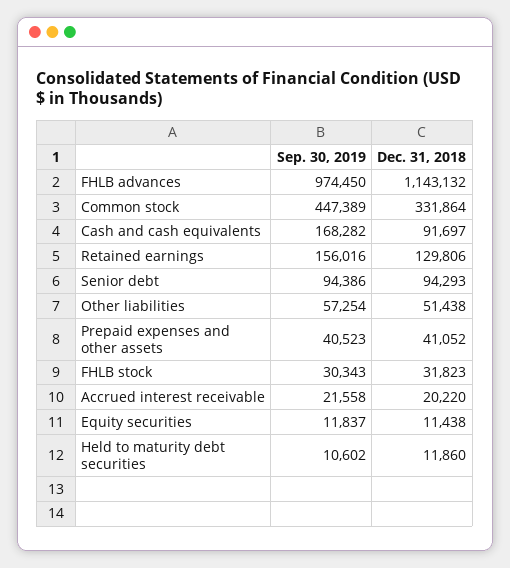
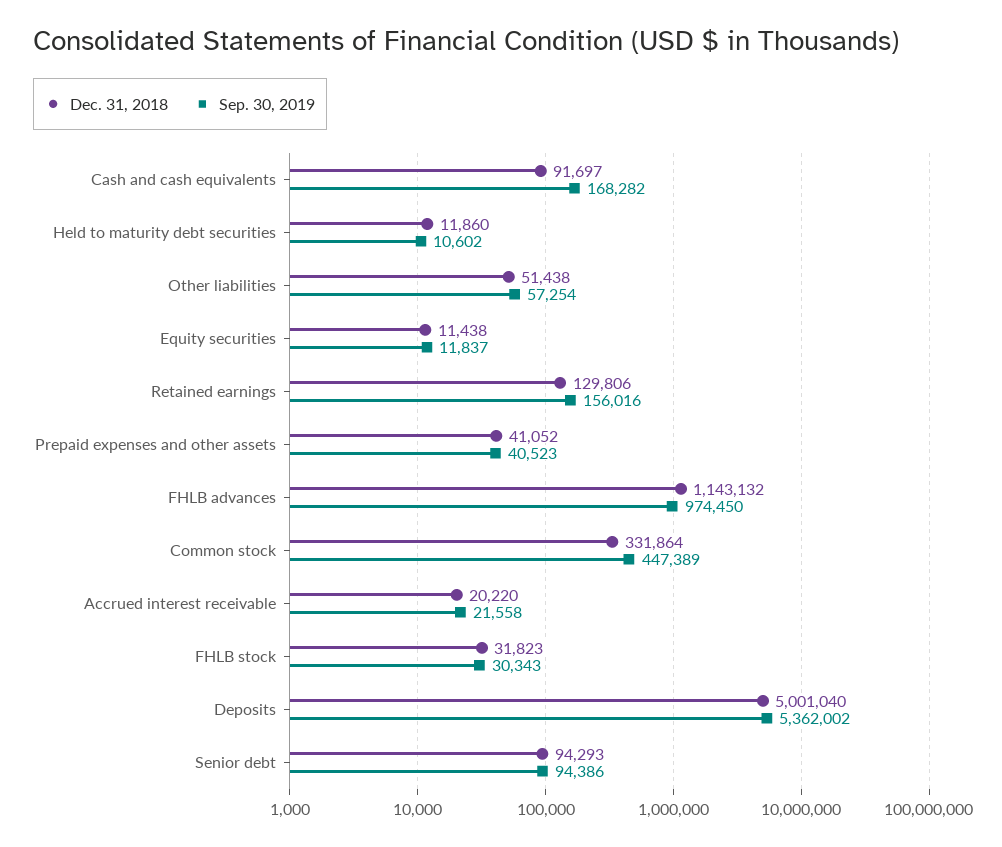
  {
    "Sep. 30, 2019": {
      "FHLB advances": 974450,
      "Common stock": 447389,
      "Cash and cash equivalents": 168282,
      "Retained earnings": 156016,
      "Senior debt": 94386,
      "Other liabilities": 57254,
      "Prepaid expenses and other assets": 40523,
      "FHLB stock": 30343,
      "Accrued interest receivable": 21558,
      "Equity securities": 11837,
-     "Held to maturity debt securities": 10602
+     "Held to maturity debt securities": 10602,
+     "Deposits": 5362002
    },
    "Dec. 31, 2018": {
      "FHLB advances": 1143132,
      "Common stock": 331864,
      "Cash and cash equivalents": 91697,
      "Retained earnings": 129806,
      "Senior debt": 94293,
      "Other liabilities": 51438,
      "Prepaid expenses and other assets": 41052,
      "FHLB stock": 31823,
      "Accrued interest receivable": 20220,
      "Equity securities": 11438,
-     "Held to maturity debt securities": 11860
+     "Held to maturity debt securities": 11860,
+     "Deposits": 5001040
    }
  }

